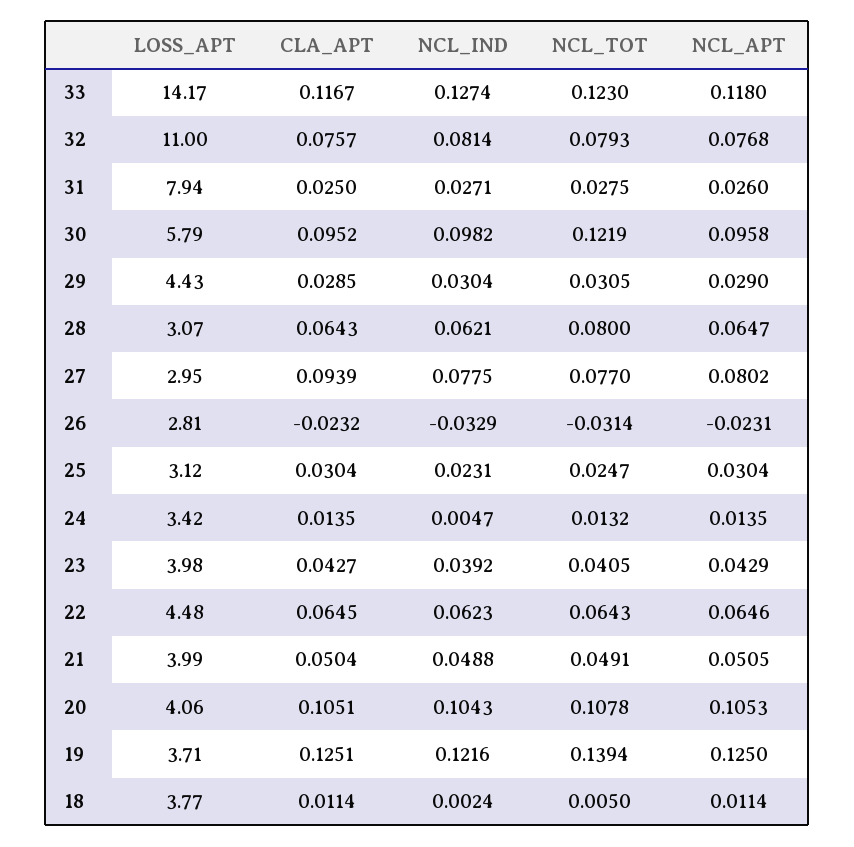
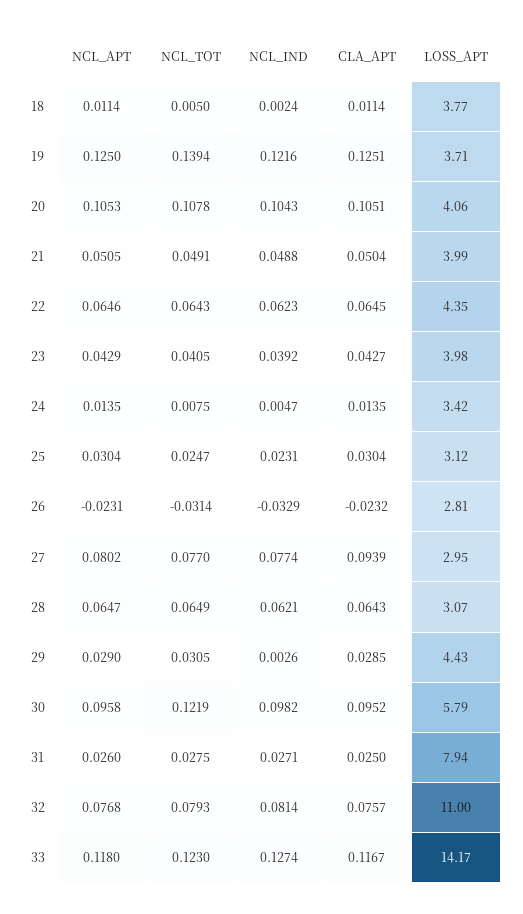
  {
    "LOSS_APT": {
      "33": 14.17,
      "32": 11,
      "31": 7.94,
      "30": 5.79,
      "29": 4.43,
      "28": 3.07,
      "27": 2.95,
      "26": 2.81,
      "25": 3.12,
      "24": 3.42,
      "23": 3.98,
-     "22": 4.48,
+     "22": 4.35,
      "21": 3.99,
      "20": 4.06,
      "19": 3.71,
      "18": 3.77
    },
    "CLA_APT": {
      "33": 0.1167,
      "32": 0.0757,
      "31": 0.025,
      "30": 0.0952,
      "29": 0.0285,
      "28": 0.0643,
      "27": 0.0939,
      "26": -0.0232,
      "25": 0.0304,
      "24": 0.0135,
      "23": 0.0427,
      "22": 0.0645,
      "21": 0.0504,
      "20": 0.1051,
      "19": 0.1251,
      "18": 0.0114
    },
    "NCL_IND": {
      "33": 0.1274,
      "32": 0.0814,
      "31": 0.0271,
      "30": 0.0982,
-     "29": 0.0304,
+     "29": 0.0026,
      "28": 0.0621,
-     "27": 0.0775,
+     "27": 0.0774,
      "26": -0.0329,
      "25": 0.0231,
      "24": 0.0047,
      "23": 0.0392,
      "22": 0.0623,
      "21": 0.0488,
      "20": 0.1043,
      "19": 0.1216,
      "18": 0.0024
    },
    "NCL_TOT": {
      "33": 0.123,
      "32": 0.0793,
      "31": 0.0275,
      "30": 0.1219,
      "29": 0.0305,
-     "28": 0.08,
+     "28": 0.0649,
      "27": 0.077,
      "26": -0.0314,
      "25": 0.0247,
-     "24": 0.0132,
+     "24": 0.0075,
      "23": 0.0405,
      "22": 0.0643,
      "21": 0.0491,
      "20": 0.1078,
      "19": 0.1394,
      "18": 0.005
    },
    "NCL_APT": {
      "33": 0.118,
      "32": 0.0768,
      "31": 0.026,
      "30": 0.0958,
      "29": 0.029,
      "28": 0.0647,
      "27": 0.0802,
      "26": -0.0231,
      "25": 0.0304,
      "24": 0.0135,
      "23": 0.0429,
      "22": 0.0646,
      "21": 0.0505,
      "20": 0.1053,
      "19": 0.125,
      "18": 0.0114
    }
  }

